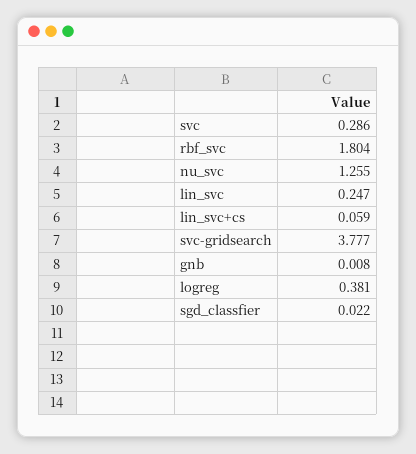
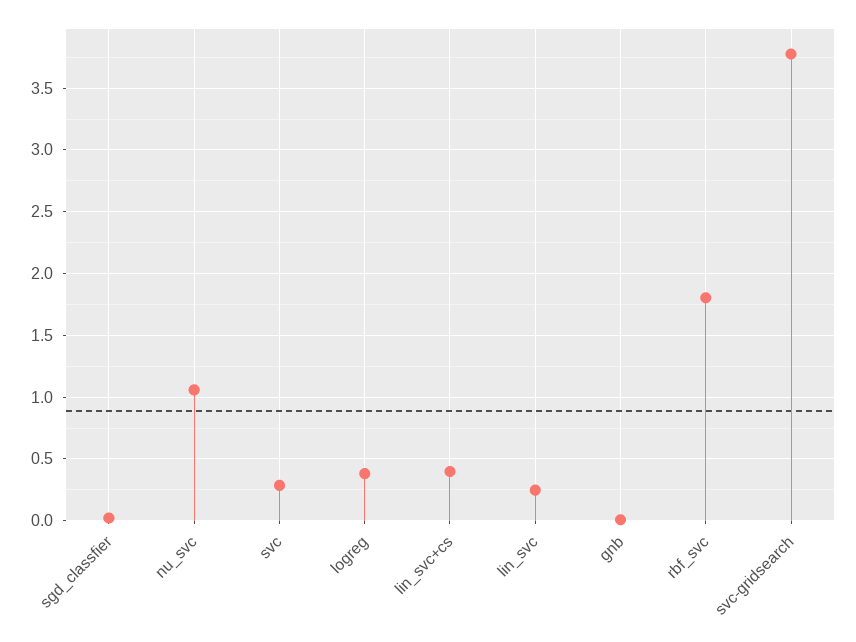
  {
    "svc": 0.286,
    "rbf_svc": 1.804,
-   "nu_svc": 1.255,
+   "nu_svc": 1.05,
    "lin_svc": 0.247,
-   "lin_svc+cs": 0.059,
+   "lin_svc+cs": 0.4,
    "svc-gridsearch": 3.777,
    "gnb": 0.008,
    "logreg": 0.381,
    "sgd_classfier": 0.022
  }

